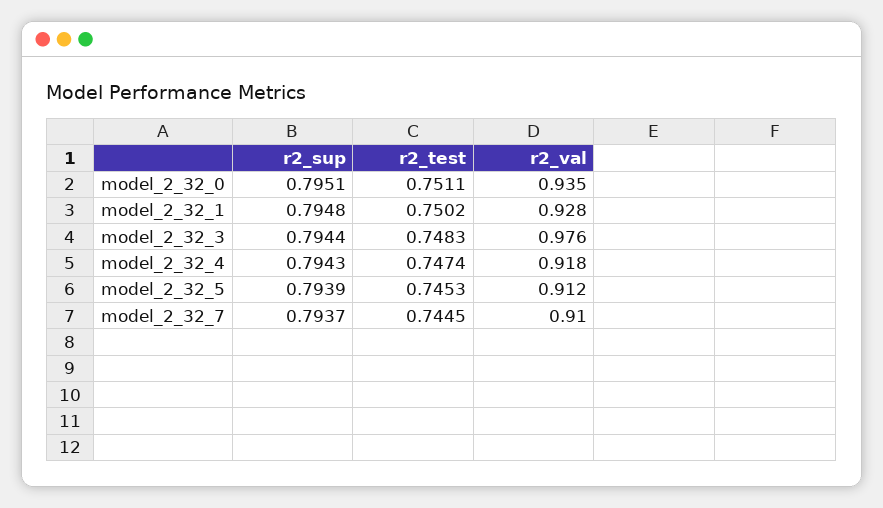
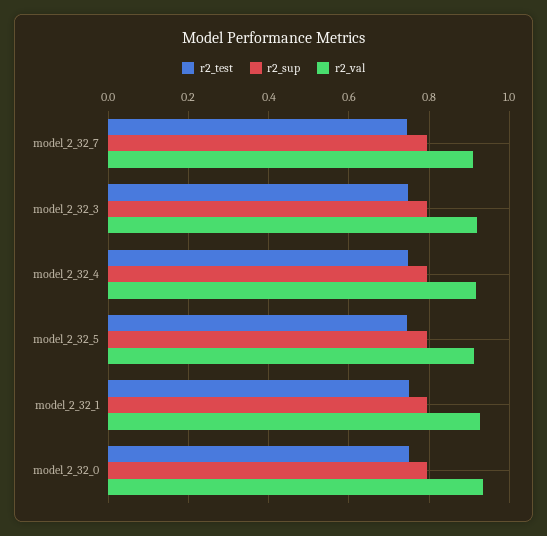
  {
    "r2_sup": {
      "model_2_32_0": 0.7951,
      "model_2_32_1": 0.7948,
      "model_2_32_3": 0.7944,
      "model_2_32_4": 0.7943,
      "model_2_32_5": 0.7939,
      "model_2_32_7": 0.7937
    },
    "r2_test": {
      "model_2_32_0": 0.7511,
      "model_2_32_1": 0.7502,
      "model_2_32_3": 0.7483,
      "model_2_32_4": 0.7474,
      "model_2_32_5": 0.7453,
      "model_2_32_7": 0.7445
    },
    "r2_val": {
      "model_2_32_0": 0.935,
      "model_2_32_1": 0.928,
-     "model_2_32_3": 0.976,
+     "model_2_32_3": 0.92,
      "model_2_32_4": 0.918,
      "model_2_32_5": 0.912,
      "model_2_32_7": 0.91
    }
  }

